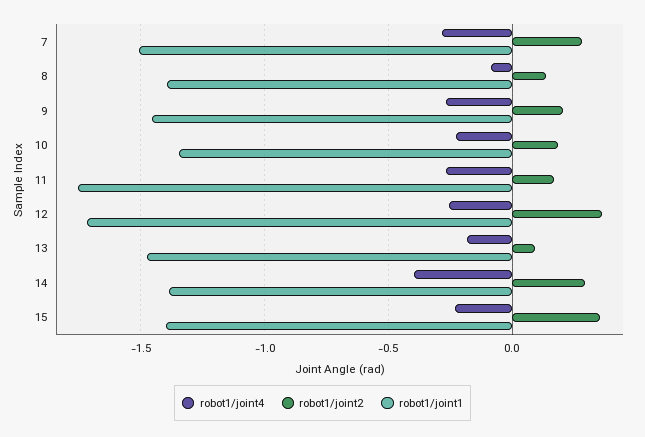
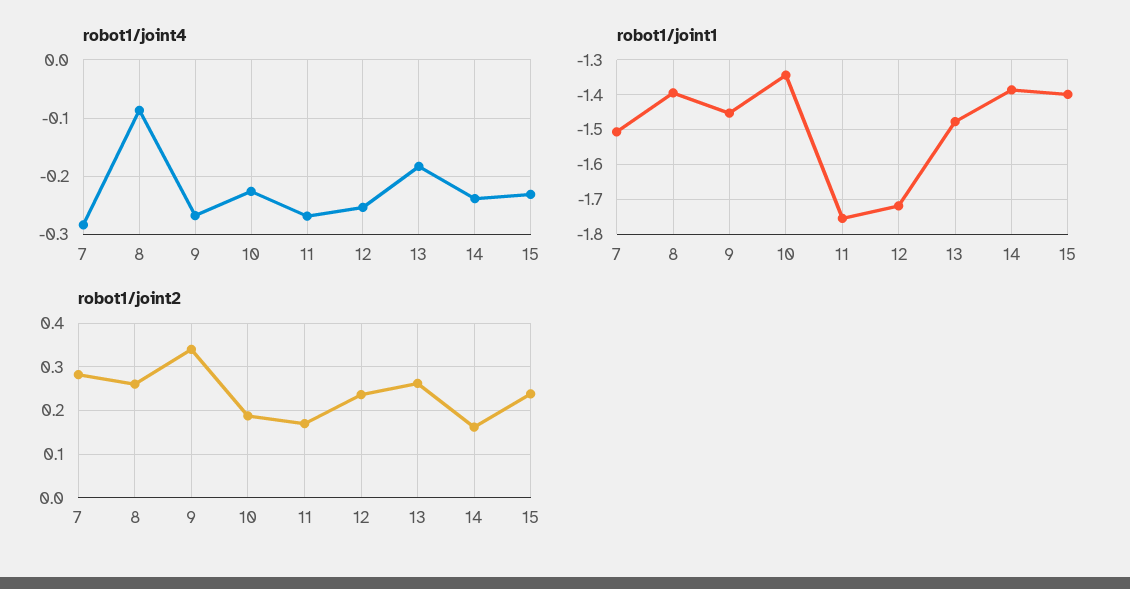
  {
    "robot1/joint4": {
      "7": -0.28,
      "8": -0.08,
      "9": -0.26,
      "10": -0.22,
      "11": -0.26,
      "12": -0.26,
      "13": -0.18,
-     "14": -0.4,
+     "14": -0.24,
      "15": -0.24
    },
    "robot1/joint2": {
      "7": 0.28,
-     "8": 0.15,
+     "8": 0.26,
-     "9": 0.2,
+     "9": 0.34,
      "10": 0.18,
      "11": 0.16,
-     "12": 0.35,
+     "12": 0.24,
-     "13": 0.1,
+     "13": 0.26,
-     "14": 0.3,
+     "14": 0.16,
-     "15": 0.35
+     "15": 0.24
    },
    "robot1/joint1": {
      "7": -1.5,
      "8": -1.4,
      "9": -1.46,
      "10": -1.34,
      "11": -1.76,
      "12": -1.72,
      "13": -1.48,
      "14": -1.38,
      "15": -1.4
    }
  }

